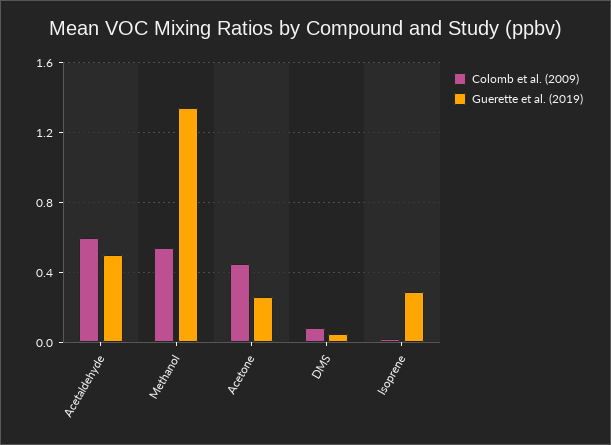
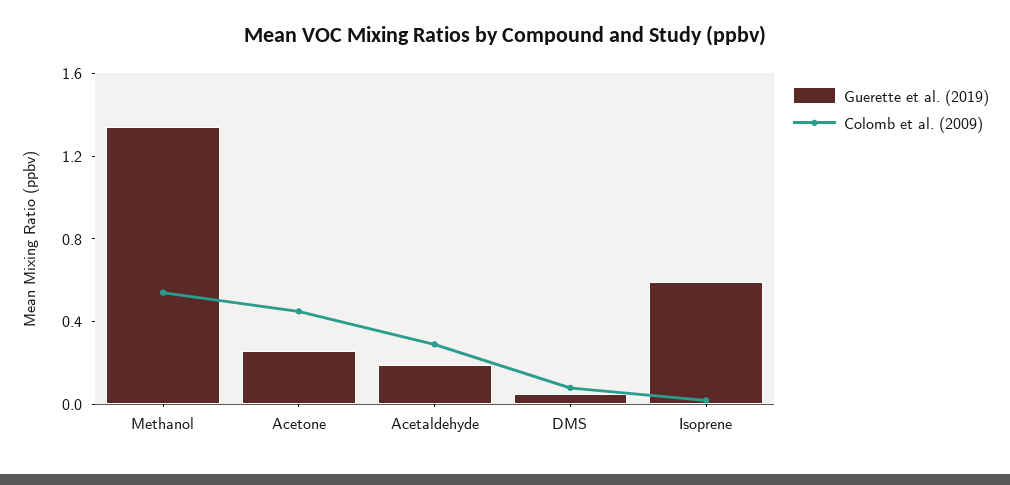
  {
    "Colomb et al. (2009)": {
-     "Acetaldehyde": 0.6,
+     "Acetaldehyde": 0.3,
      "Methanol": 0.55,
      "Acetone": 0.45,
      "DMS": 0.1,
      "Isoprene": 0
    },
    "Guerette et al. (2019)": {
-     "Acetaldehyde": 0.5,
+     "Acetaldehyde": 0.2,
      "Methanol": 1.35,
      "Acetone": 0.25,
      "DMS": 0.05,
-     "Isoprene": 0.3
+     "Isoprene": 0.6
    }
  }

